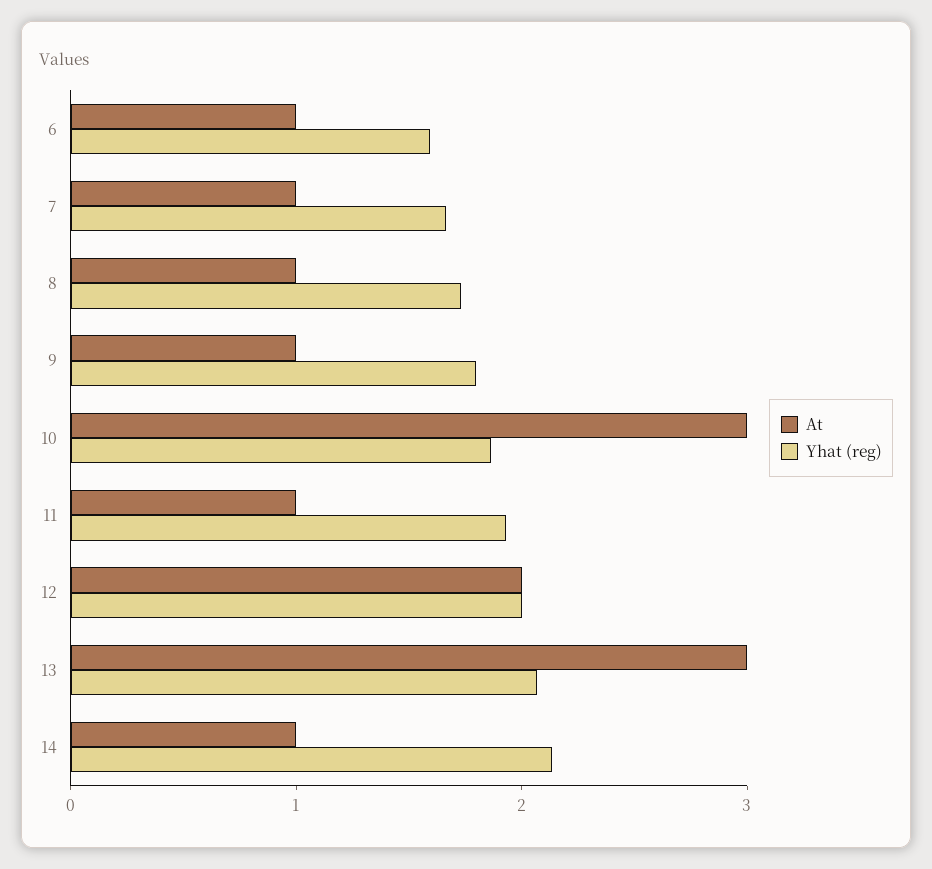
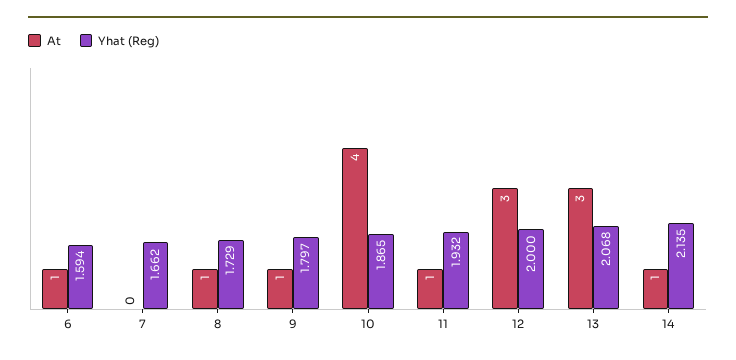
  {
    "At": {
      "6": 1,
-     "7": 1,
+     "7": 0,
      "8": 1,
      "9": 1,
-     "10": 3,
+     "10": 4,
      "11": 1,
-     "12": 2,
+     "12": 3,
      "13": 3,
      "14": 1
    },
    "Yhat (reg)": {
      "6": 1.594,
      "7": 1.662,
      "8": 1.729,
      "9": 1.797,
      "10": 1.865,
      "11": 1.932,
      "12": 2,
      "13": 2.068,
      "14": 2.135
    }
  }

